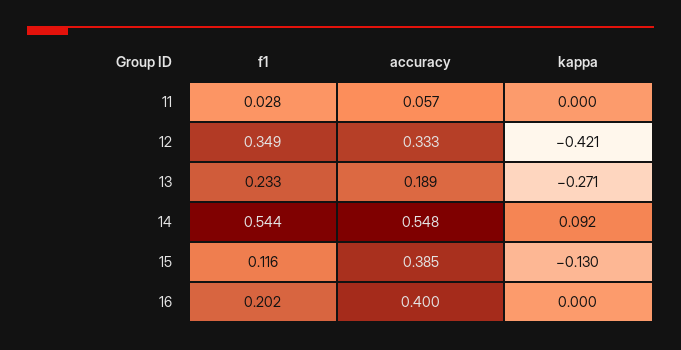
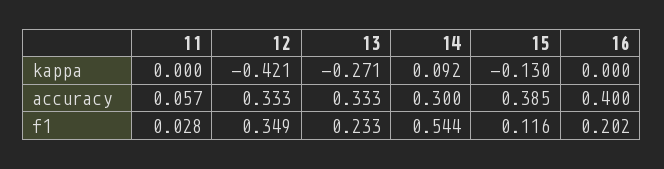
  {
    "f1": {
      "11": 0.028,
      "12": 0.349,
      "13": 0.233,
      "14": 0.544,
      "15": 0.116,
      "16": 0.202
    },
    "accuracy": {
      "11": 0.057,
      "12": 0.333,
-     "13": 0.189,
+     "13": 0.333,
-     "14": 0.548,
+     "14": 0.3,
      "15": 0.385,
      "16": 0.4
    },
    "kappa": {
      "11": 0,
      "12": -0.421,
      "13": -0.271,
      "14": 0.092,
      "15": -0.13,
      "16": 0
    }
  }

